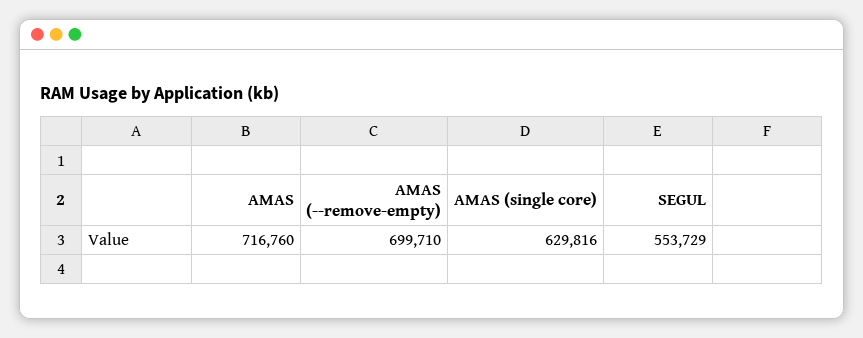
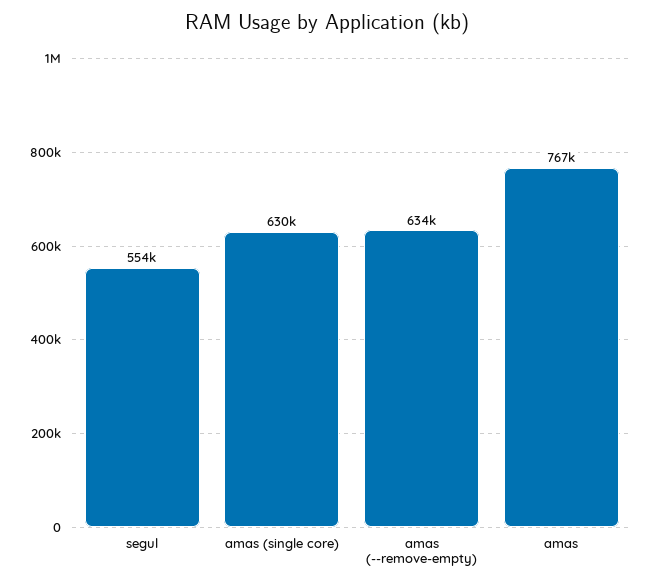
  {
-   "AMAS": 716760,
+   "AMAS": 767000,
-   "AMAS (--remove-empty)": 699710,
+   "AMAS (--remove-empty)": 634000,
    "AMAS (single core)": 629816,
    "SEGUL": 553729
  }

